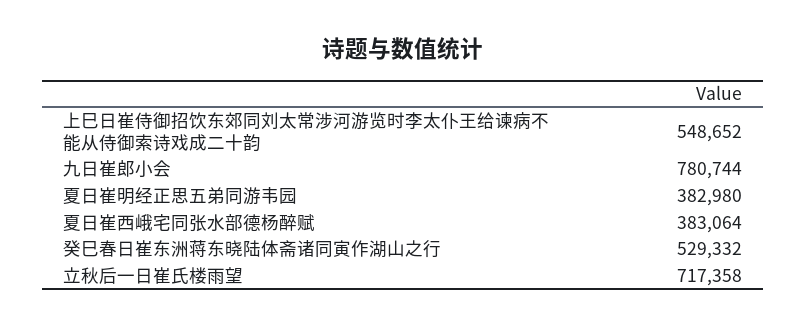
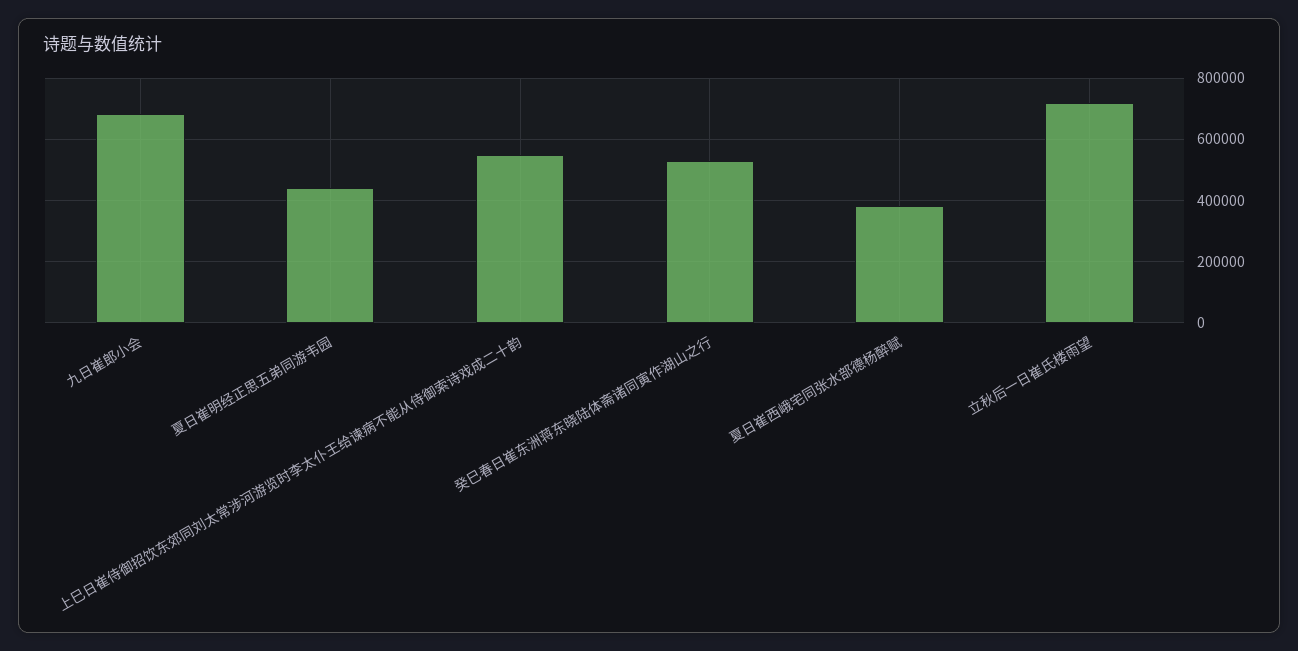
  {
    "上巳日崔侍御招饮东郊同刘太常涉河游览时李太仆王给谏病不能从侍御索诗戏成二十韵": 548652,
-   "九日崔郎小会": 780744,
+   "九日崔郎小会": 680000,
-   "夏日崔明经正思五弟同游韦园": 382980,
+   "夏日崔明经正思五弟同游韦园": 440000,
    "夏日崔西峨宅同张水部德杨醉赋": 383064,
    "癸巳春日崔东洲蒋东晓陆体斋诸同寅作湖山之行": 529332,
    "立秋后一日崔氏楼雨望": 717358
  }

